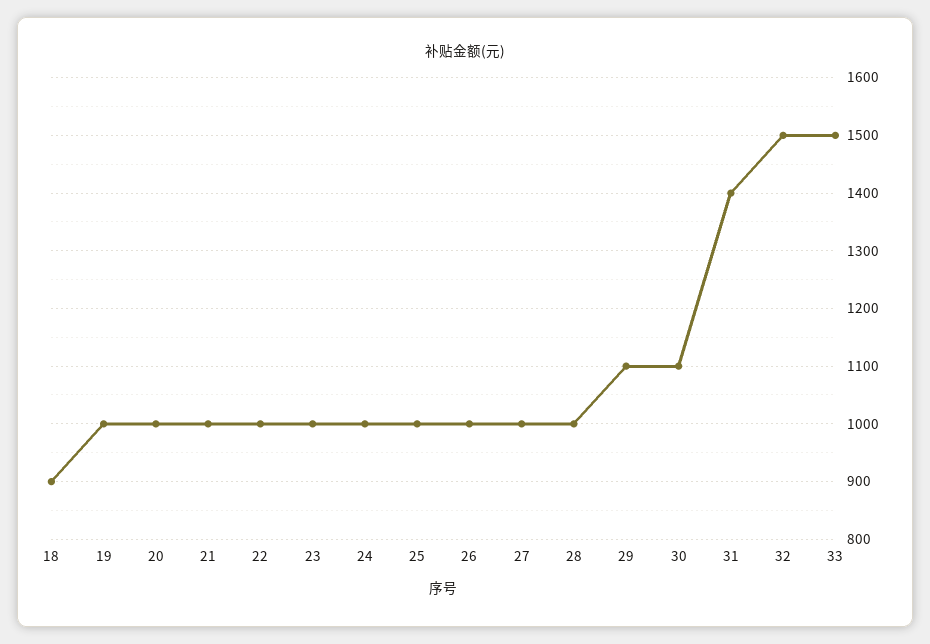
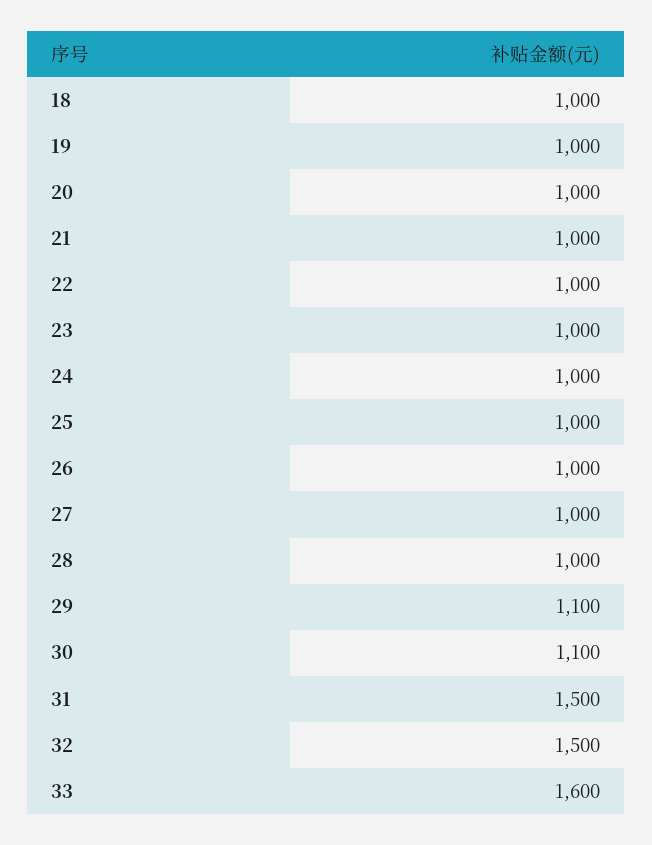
  {
-   "18": 900,
+   "18": 1000,
    "19": 1000,
    "20": 1000,
    "21": 1000,
    "22": 1000,
    "23": 1000,
    "24": 1000,
    "25": 1000,
    "26": 1000,
    "27": 1000,
    "28": 1000,
    "29": 1100,
    "30": 1100,
-   "31": 1400,
+   "31": 1500,
    "32": 1500,
-   "33": 1500
+   "33": 1600
  }

